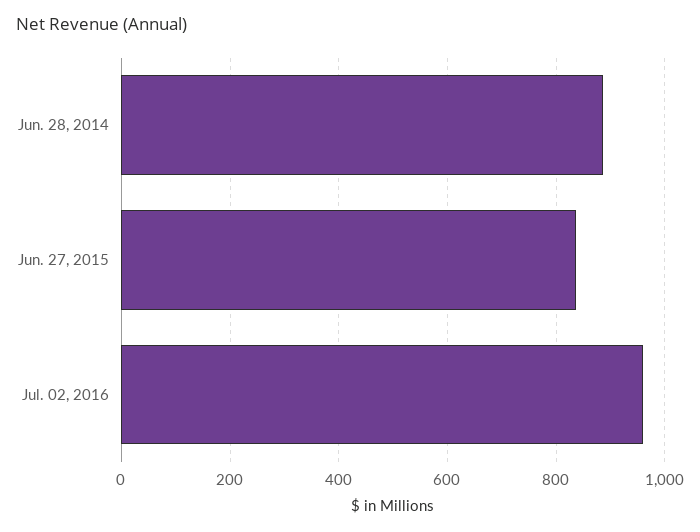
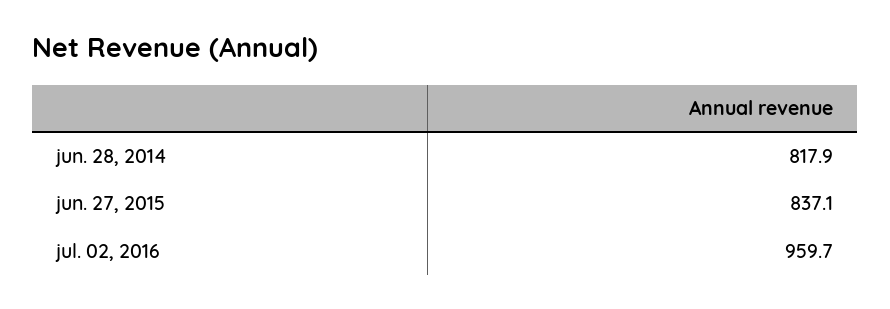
  {
-   "Jun. 28, 2014": 880,
+   "Jun. 28, 2014": 817.9,
    "Jun. 27, 2015": 837.1,
    "Jul. 02, 2016": 959.7
  }

